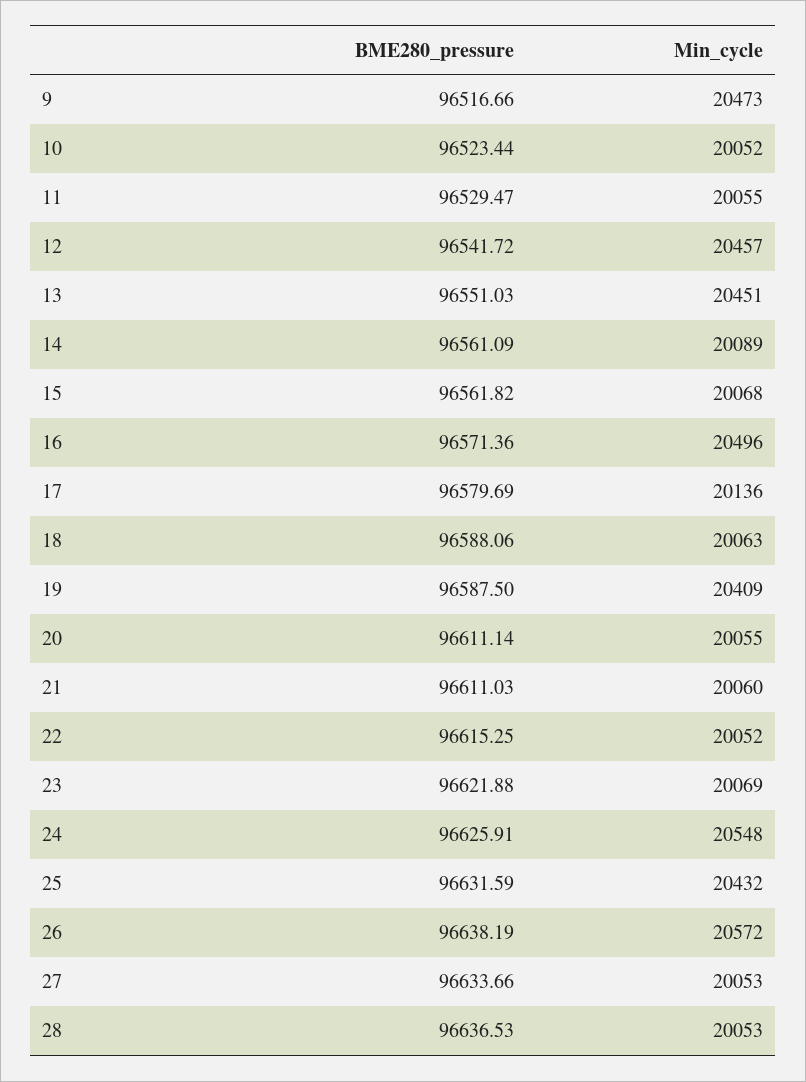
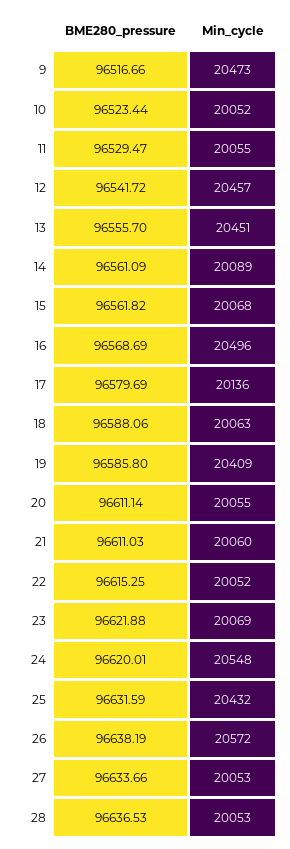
  {
    "BME280_pressure": {
      "9": 96516.66,
      "10": 96523.44,
      "11": 96529.47,
      "12": 96541.72,
-     "13": 96551.03,
+     "13": 96555.7,
      "14": 96561.09,
      "15": 96561.82,
-     "16": 96571.36,
+     "16": 96568.69,
      "17": 96579.69,
      "18": 96588.06,
-     "19": 96587.5,
+     "19": 96585.8,
      "20": 96611.14,
      "21": 96611.03,
      "22": 96615.25,
      "23": 96621.88,
-     "24": 96625.91,
+     "24": 96620.01,
      "25": 96631.59,
      "26": 96638.19,
      "27": 96633.66,
      "28": 96636.53
    },
    "Min_cycle": {
      "9": 20473,
      "10": 20052,
      "11": 20055,
      "12": 20457,
      "13": 20451,
      "14": 20089,
      "15": 20068,
      "16": 20496,
      "17": 20136,
      "18": 20063,
      "19": 20409,
      "20": 20055,
      "21": 20060,
      "22": 20052,
      "23": 20069,
      "24": 20548,
      "25": 20432,
      "26": 20572,
      "27": 20053,
      "28": 20053
    }
  }

